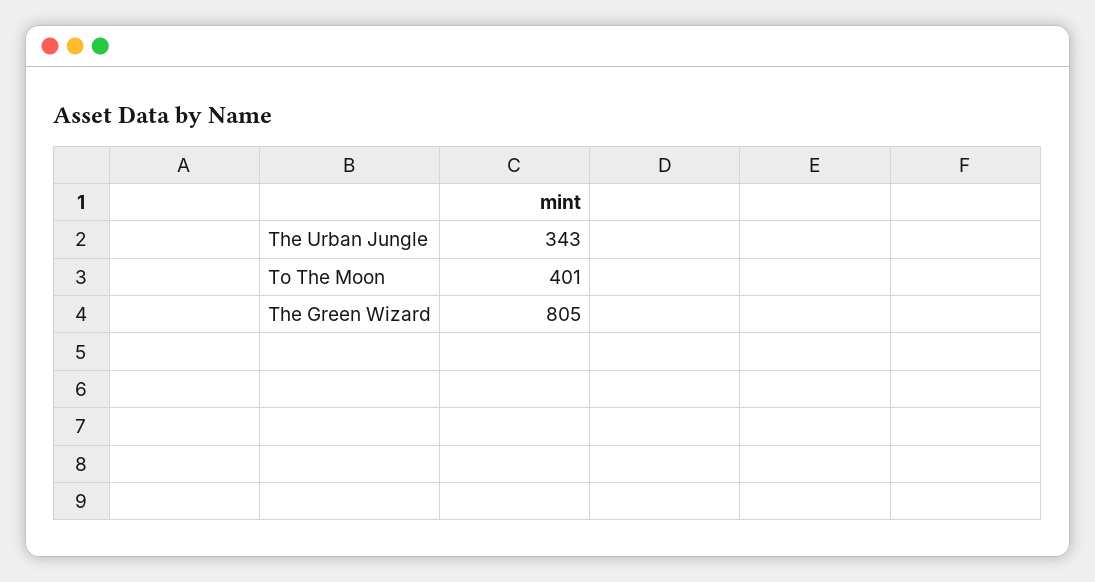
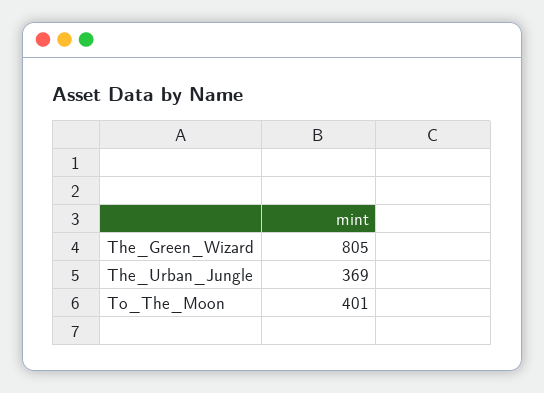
  {
-   "The Urban Jungle": 343,
+   "The Urban Jungle": 369,
    "To The Moon": 401,
    "The Green Wizard": 805
  }

